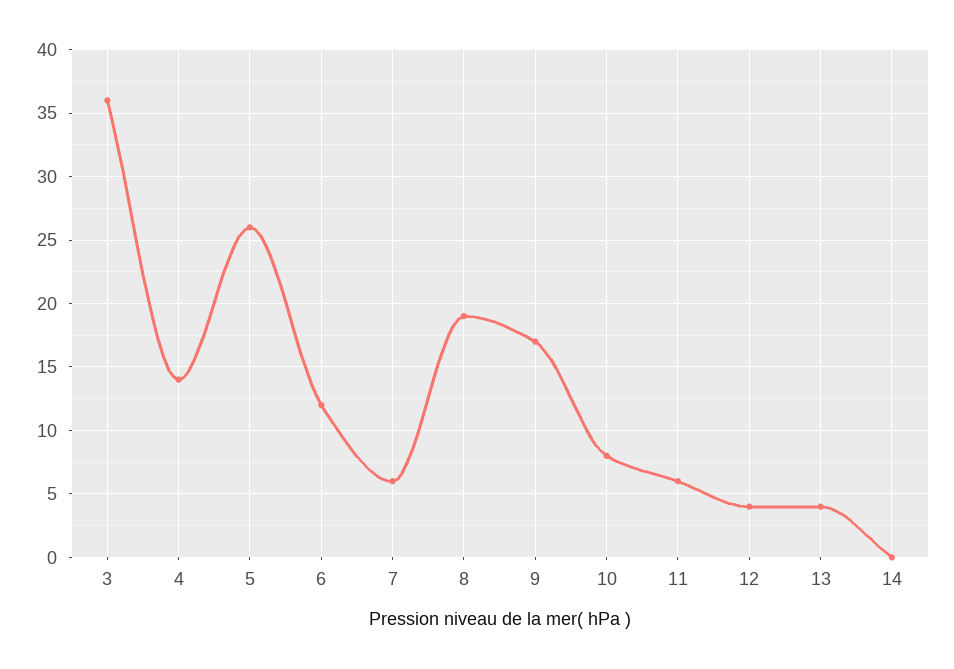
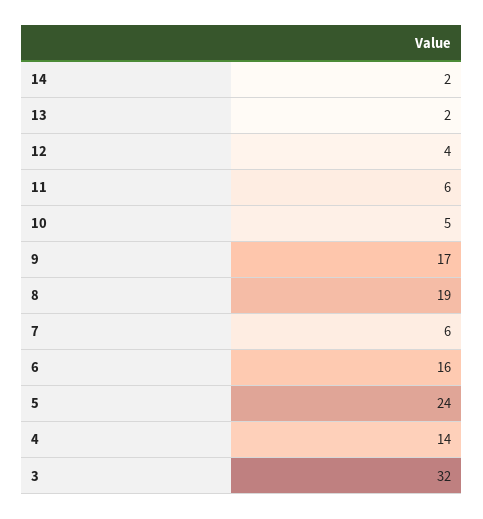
  {
-   "3": 36,
+   "3": 32,
    "4": 14,
-   "5": 26,
+   "5": 24,
-   "6": 12,
+   "6": 16,
    "7": 6,
    "8": 19,
    "9": 17,
-   "10": 8,
+   "10": 5,
    "11": 6,
    "12": 4,
-   "13": 4,
+   "13": 2,
-   "14": 0
+   "14": 2
  }

